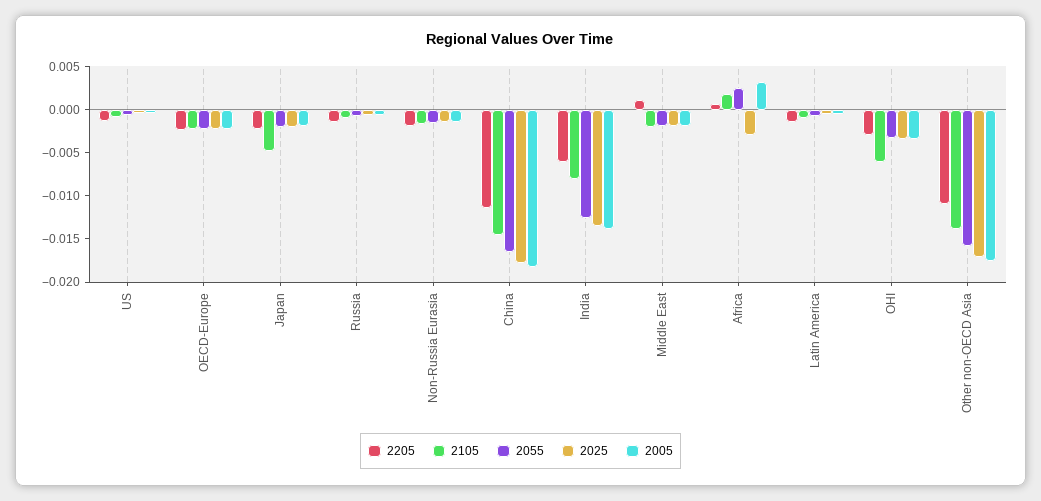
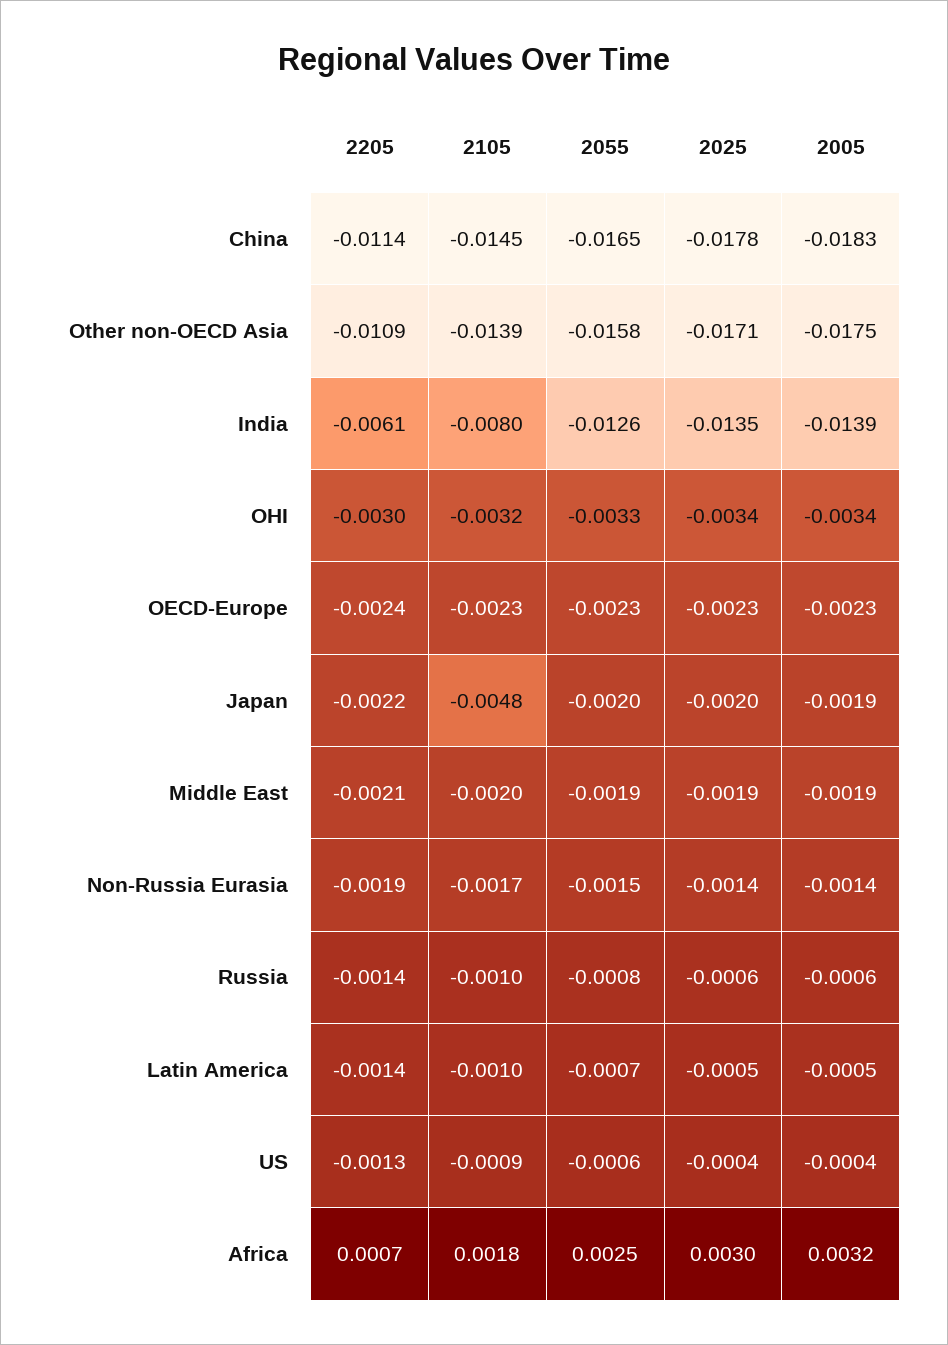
  {
    "2205": {
      "US": -0.0013,
      "OECD-Europe": -0.0024,
      "Japan": -0.0022,
      "Russia": -0.0014,
      "Non-Russia Eurasia": -0.0019,
      "China": -0.0114,
      "India": -0.0061,
-     "Middle East": 0.001,
+     "Middle East": -0.0021,
      "Africa": 0.0007,
      "Latin America": -0.0014,
      "OHI": -0.003,
      "Other non-OECD Asia": -0.0109
    },
    "2105": {
      "US": -0.0009,
      "OECD-Europe": -0.0023,
      "Japan": -0.0048,
      "Russia": -0.001,
      "Non-Russia Eurasia": -0.0017,
      "China": -0.0145,
      "India": -0.008,
      "Middle East": -0.002,
      "Africa": 0.0018,
      "Latin America": -0.001,
-     "OHI": -0.006,
+     "OHI": -0.0032,
      "Other non-OECD Asia": -0.0139
    },
    "2055": {
      "US": -0.0006,
      "OECD-Europe": -0.0023,
      "Japan": -0.002,
      "Russia": -0.0008,
      "Non-Russia Eurasia": -0.0015,
      "China": -0.0165,
      "India": -0.0126,
      "Middle East": -0.0019,
      "Africa": 0.0025,
      "Latin America": -0.0007,
      "OHI": -0.0033,
      "Other non-OECD Asia": -0.0158
    },
    "2025": {
      "US": -0.0004,
      "OECD-Europe": -0.0023,
      "Japan": -0.002,
      "Russia": -0.0006,
      "Non-Russia Eurasia": -0.0014,
      "China": -0.0178,
      "India": -0.0135,
      "Middle East": -0.0019,
-     "Africa": -0.003,
+     "Africa": 0.003,
      "Latin America": -0.0005,
      "OHI": -0.0034,
      "Other non-OECD Asia": -0.0171
    },
    "2005": {
      "US": -0.0004,
      "OECD-Europe": -0.0023,
      "Japan": -0.0019,
      "Russia": -0.0006,
      "Non-Russia Eurasia": -0.0014,
      "China": -0.0183,
      "India": -0.0139,
      "Middle East": -0.0019,
      "Africa": 0.0032,
      "Latin America": -0.0005,
      "OHI": -0.0034,
      "Other non-OECD Asia": -0.0175
    }
  }

